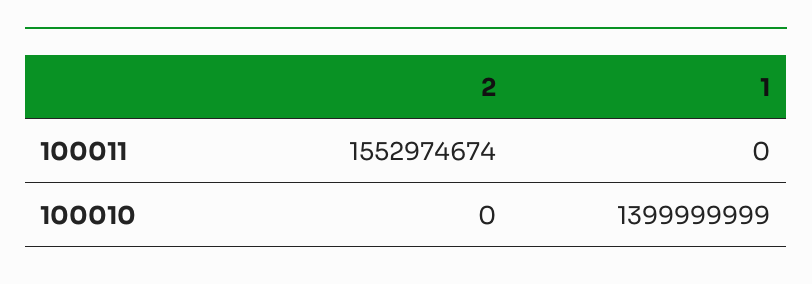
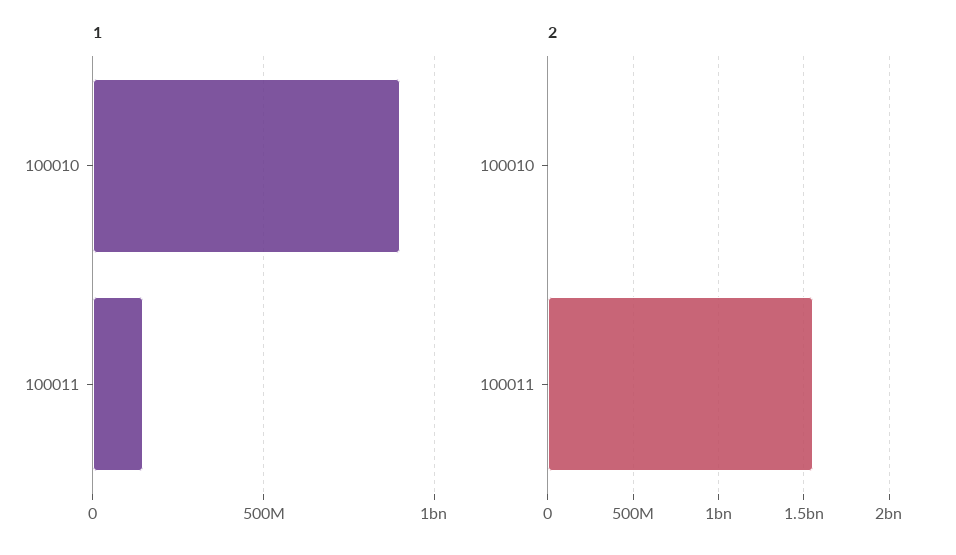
  {
    "2": {
      "100011": 1552974674,
      "100010": 0
    },
    "1": {
-     "100011": 0,
+     "100011": 150000000,
-     "100010": 1399999999
+     "100010": 900000000
    }
  }

